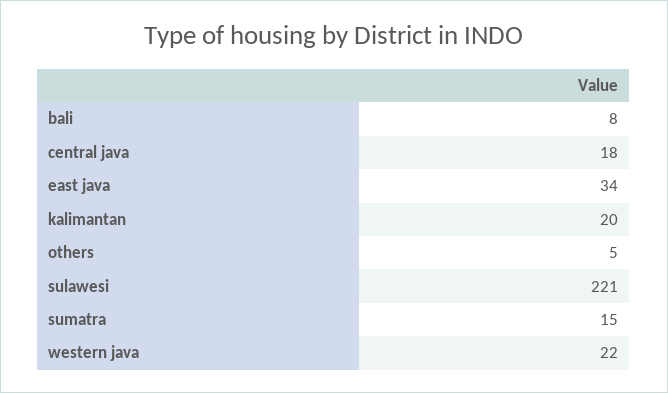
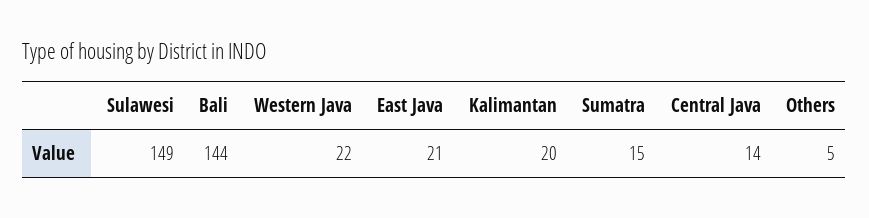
  {
-   "bali": 8,
+   "bali": 144,
-   "central java": 18,
+   "central java": 14,
-   "east java": 34,
+   "east java": 21,
    "kalimantan": 20,
    "others": 5,
-   "sulawesi": 221,
+   "sulawesi": 149,
    "sumatra": 15,
    "western java": 22
  }

